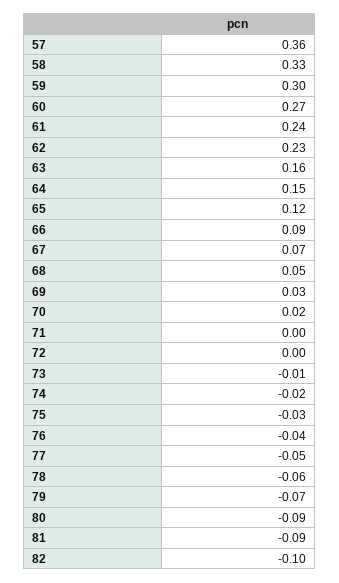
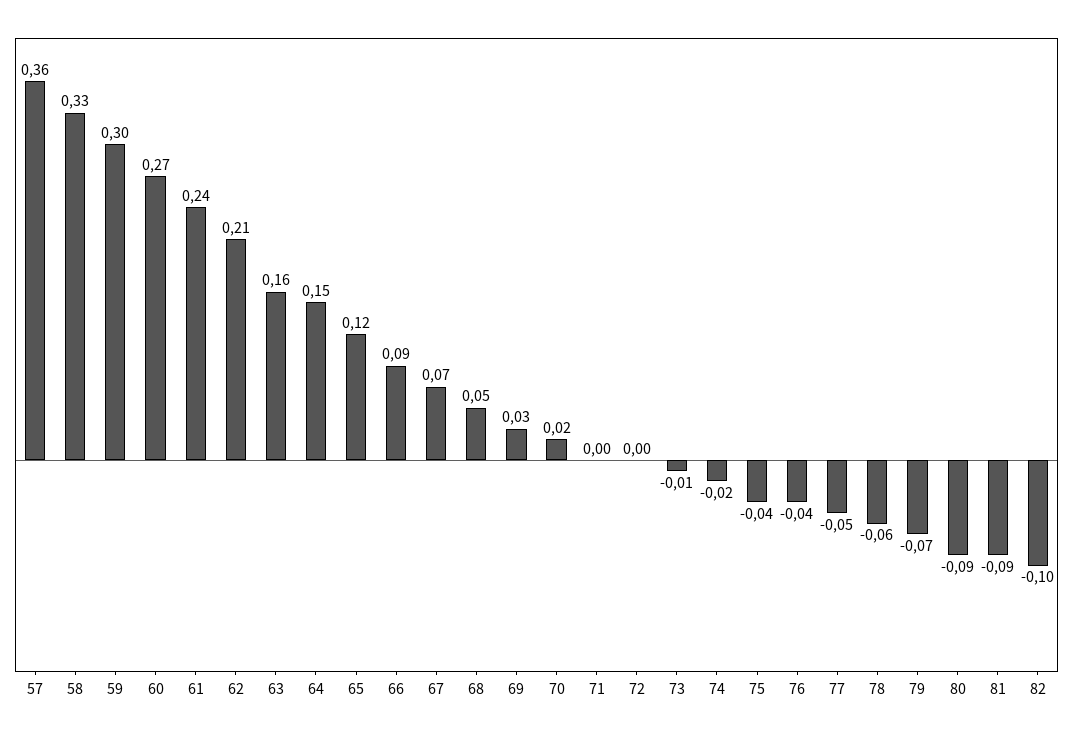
  {
    "57": 0.36,
    "58": 0.33,
    "59": 0.3,
    "60": 0.27,
    "61": 0.24,
-   "62": 0.23,
+   "62": 0.21,
    "63": 0.16,
    "64": 0.15,
    "65": 0.12,
    "66": 0.09,
    "67": 0.07,
    "68": 0.05,
    "69": 0.03,
    "70": 0.02,
    "71": 0,
    "72": 0,
    "73": -0.01,
    "74": -0.02,
-   "75": -0.03,
+   "75": -0.04,
    "76": -0.04,
    "77": -0.05,
    "78": -0.06,
    "79": -0.07,
    "80": -0.09,
    "81": -0.09,
    "82": -0.1
  }

